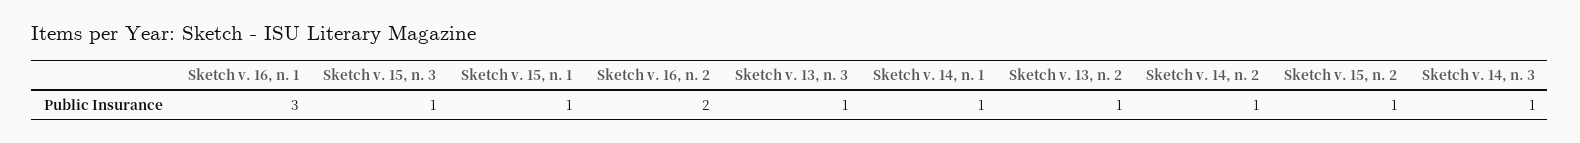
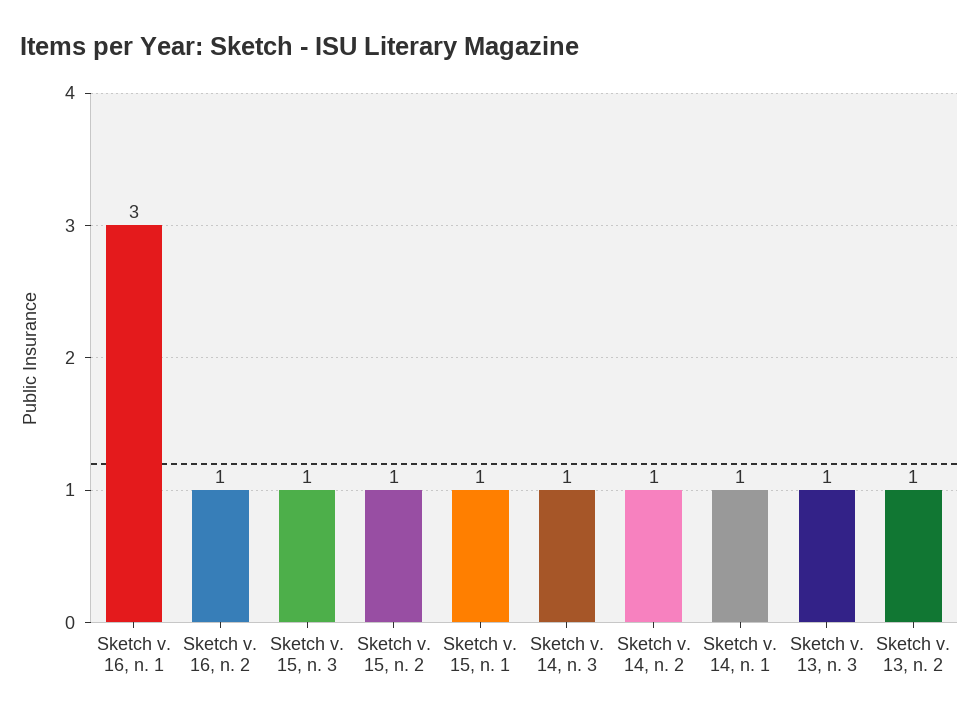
  {
    "Sketch v. 16, n. 1": 3,
    "Sketch v. 15, n. 3": 1,
    "Sketch v. 15, n. 1": 1,
-   "Sketch v. 16, n. 2": 2,
+   "Sketch v. 16, n. 2": 1,
    "Sketch v. 13, n. 3": 1,
    "Sketch v. 14, n. 1": 1,
    "Sketch v. 13, n. 2": 1,
    "Sketch v. 14, n. 2": 1,
    "Sketch v. 15, n. 2": 1,
    "Sketch v. 14, n. 3": 1
  }

